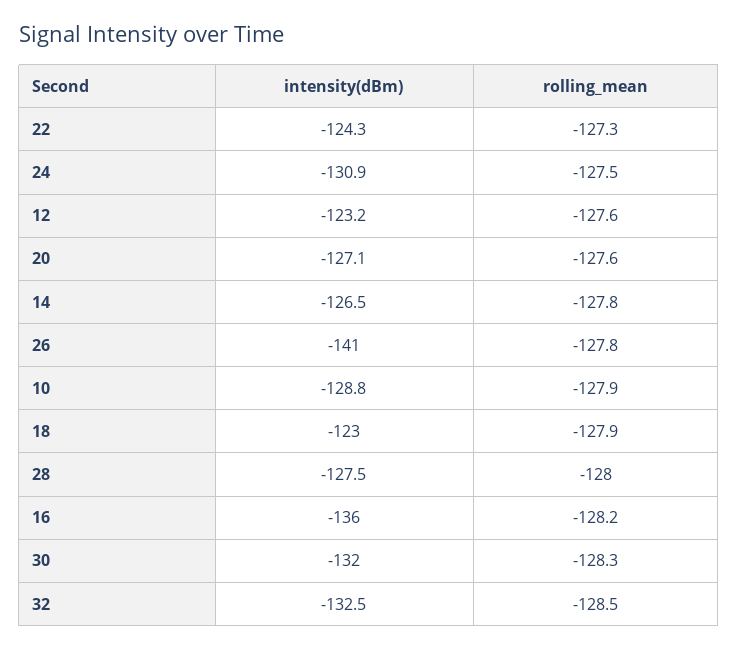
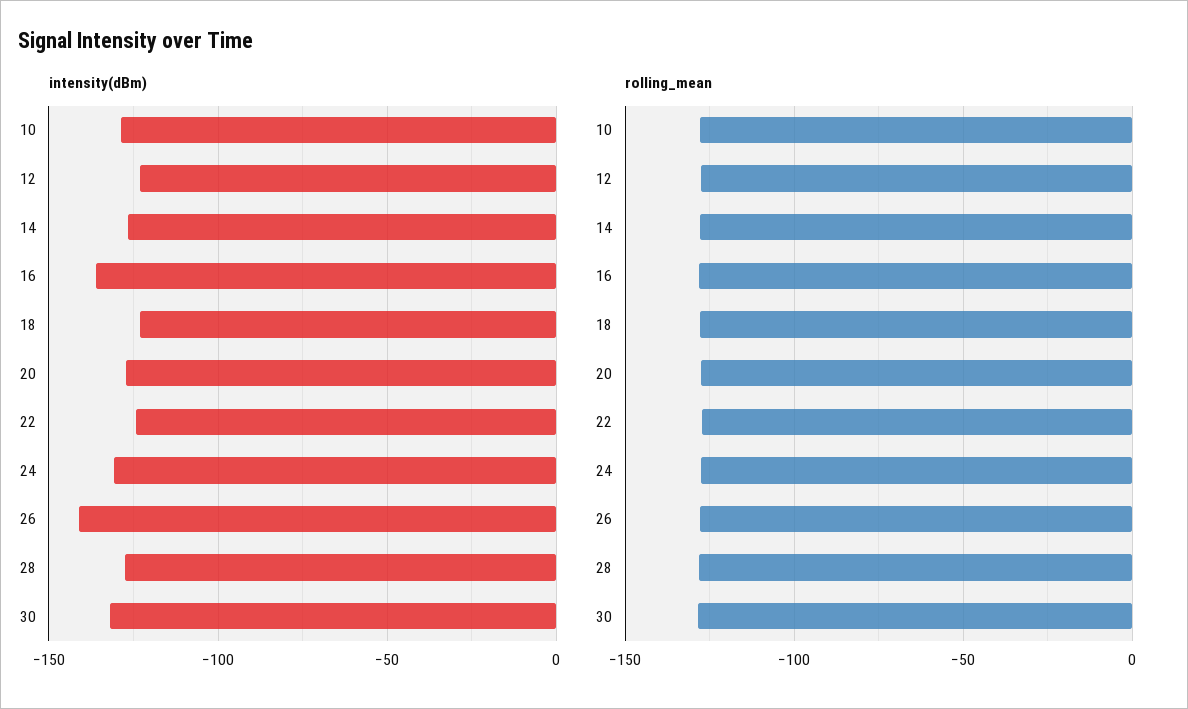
  {
    "intensity(dBm)": {
      "22": -124.3,
      "24": -130.9,
      "12": -123.2,
      "20": -127.1,
      "14": -126.5,
      "26": -141,
      "10": -128.8,
      "18": -123,
      "28": -127.5,
      "16": -136,
-     "30": -132,
+     "30": -132
-     "32": -132.5
    },
    "rolling_mean": {
      "22": -127.3,
      "24": -127.5,
      "12": -127.6,
      "20": -127.6,
      "14": -127.8,
      "26": -127.8,
      "10": -127.9,
      "18": -127.9,
      "28": -128,
      "16": -128.2,
-     "30": -128.3,
+     "30": -128.3
-     "32": -128.5
    }
  }

